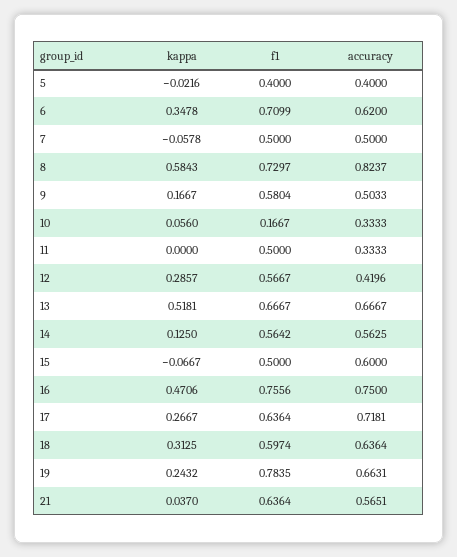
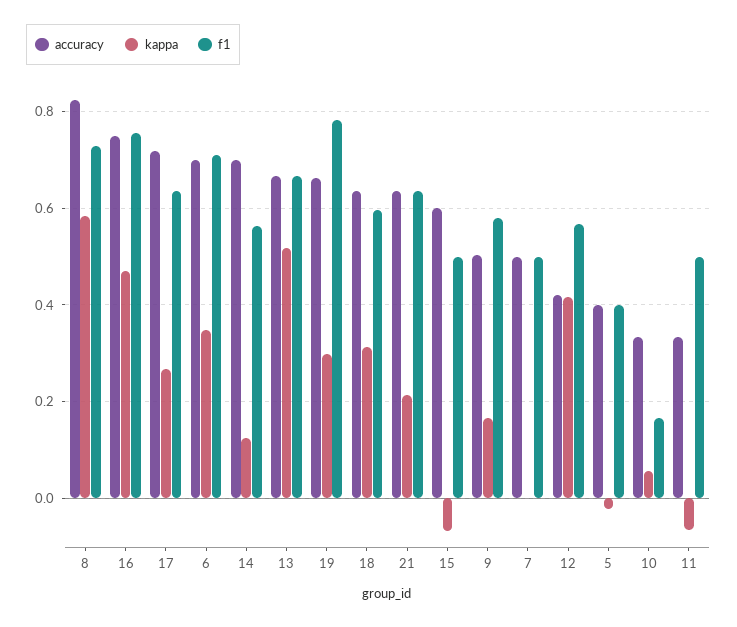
  {
    "kappa": {
      "5": -0.0216,
      "6": 0.3478,
-     "7": -0.0578,
+     "7": 0,
      "8": 0.5843,
      "9": 0.1667,
      "10": 0.056,
-     "11": 0,
+     "11": -0.06,
-     "12": 0.2857,
+     "12": 0.42,
      "13": 0.5181,
      "14": 0.125,
      "15": -0.0667,
      "16": 0.4706,
      "17": 0.2667,
      "18": 0.3125,
-     "19": 0.2432,
+     "19": 0.3,
-     "21": 0.037
+     "21": 0.22
    },
    "f1": {
      "5": 0.4,
      "6": 0.7099,
      "7": 0.5,
      "8": 0.7297,
      "9": 0.5804,
      "10": 0.1667,
      "11": 0.5,
      "12": 0.5667,
      "13": 0.6667,
      "14": 0.5642,
      "15": 0.5,
      "16": 0.7556,
      "17": 0.6364,
      "18": 0.5974,
      "19": 0.7835,
      "21": 0.6364
    },
    "accuracy": {
      "5": 0.4,
-     "6": 0.62,
+     "6": 0.7,
      "7": 0.5,
      "8": 0.8237,
      "9": 0.5033,
      "10": 0.3333,
      "11": 0.3333,
      "12": 0.4196,
      "13": 0.6667,
-     "14": 0.5625,
+     "14": 0.7,
      "15": 0.6,
      "16": 0.75,
      "17": 0.7181,
      "18": 0.6364,
      "19": 0.6631,
-     "21": 0.5651
+     "21": 0.64
    }
  }

